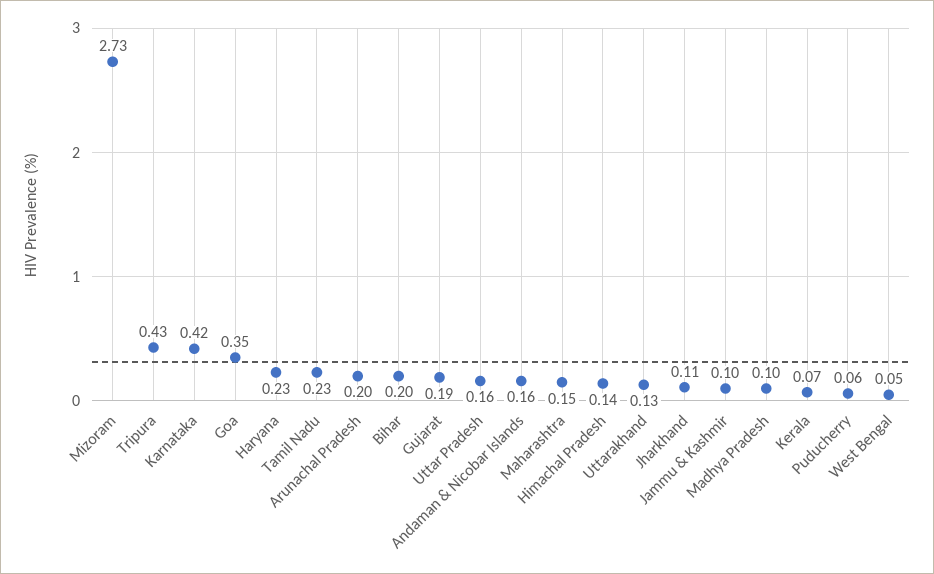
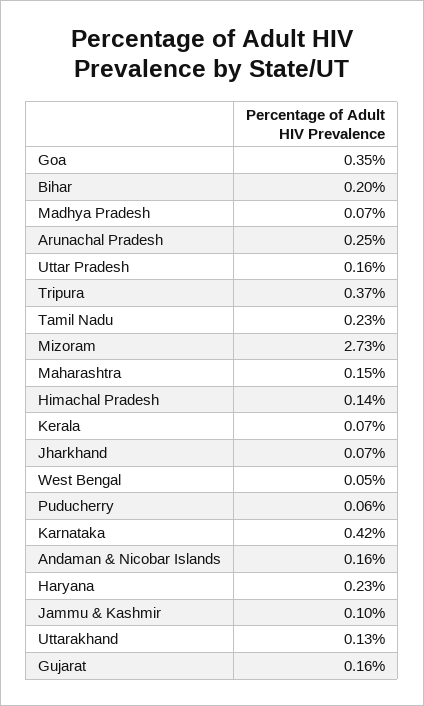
  {
    "Mizoram": 2.73,
-   "Tripura": 0.43,
+   "Tripura": 0.37,
    "Karnataka": 0.42,
    "Goa": 0.35,
    "Haryana": 0.23,
    "Tamil Nadu": 0.23,
-   "Arunachal Pradesh": 0.2,
+   "Arunachal Pradesh": 0.25,
    "Bihar": 0.2,
-   "Gujarat": 0.19,
+   "Gujarat": 0.16,
    "Uttar Pradesh": 0.16,
    "Andaman & Nicobar Islands": 0.16,
    "Maharashtra": 0.15,
    "Himachal Pradesh": 0.14,
    "Uttarakhand": 0.13,
-   "Jharkhand": 0.11,
+   "Jharkhand": 0.07,
    "Jammu & Kashmir": 0.1,
-   "Madhya Pradesh": 0.1,
+   "Madhya Pradesh": 0.07,
    "Kerala": 0.07,
    "Puducherry": 0.06,
    "West Bengal": 0.05
  }

